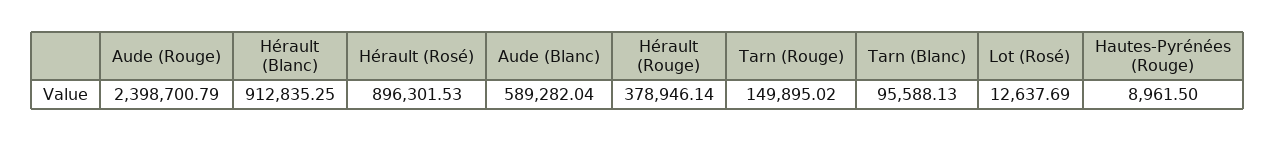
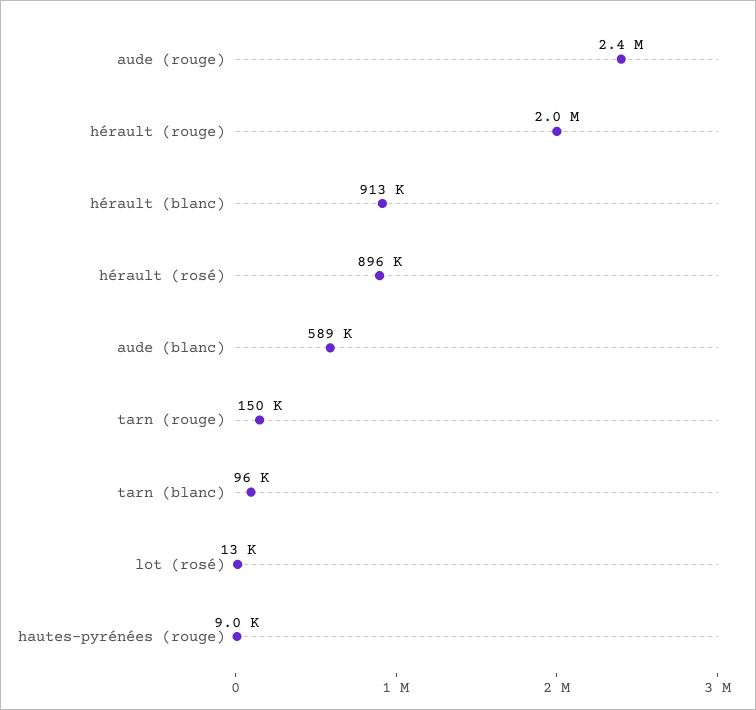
  {
    "Aude (Rouge)": 2398700.79,
    "Hérault (Blanc)": 912835.25,
    "Hérault (Rosé)": 896301.53,
    "Aude (Blanc)": 589282.04,
-   "Hérault (Rouge)": 378946.14,
+   "Hérault (Rouge)": 2000000,
    "Tarn (Rouge)": 149895.02,
    "Tarn (Blanc)": 95588.13,
    "Lot (Rosé)": 12637.69,
    "Hautes-Pyrénées (Rouge)": 8961.5
  }

